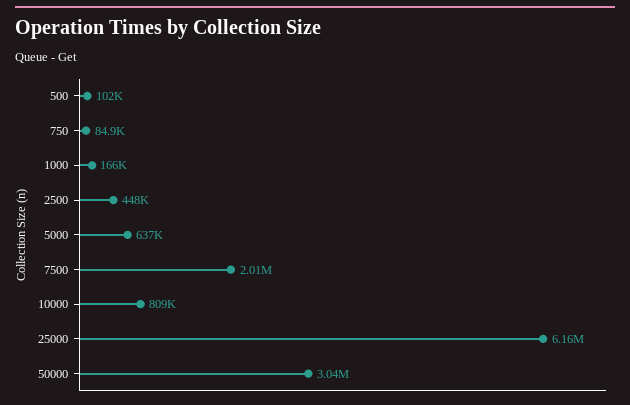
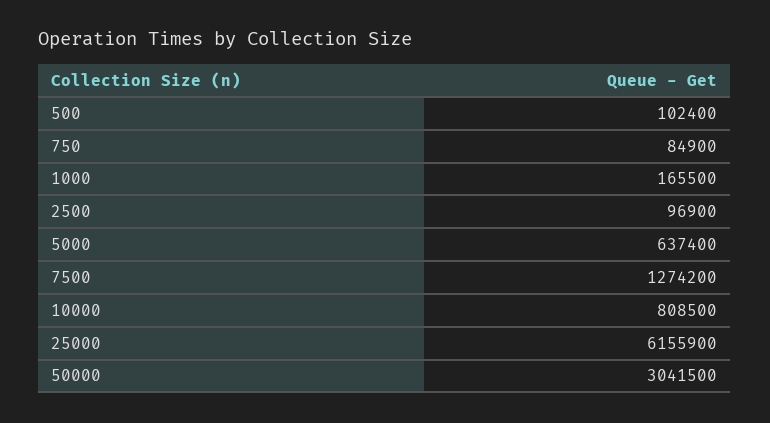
  {
    "500": 102400,
    "750": 84900,
    "1000": 165500,
-   "2500": 448000,
+   "2500": 96900,
    "5000": 637400,
-   "7500": 2010000,
+   "7500": 1274200,
    "10000": 808500,
    "25000": 6155900,
    "50000": 3041500
  }

